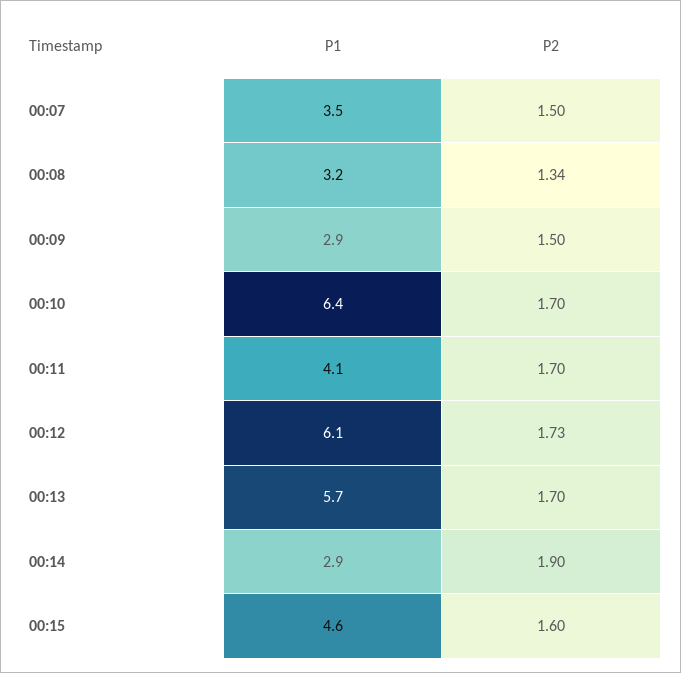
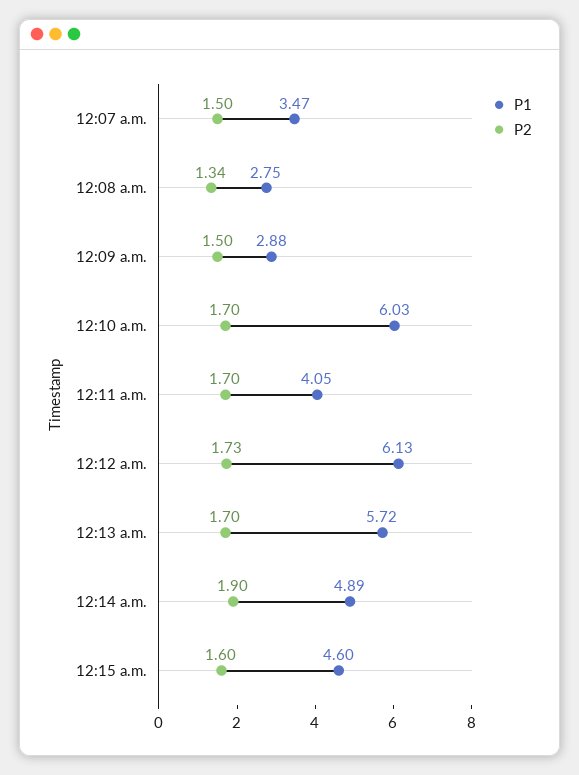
  {
    "P1": {
      "00:07": 3.47,
-     "00:08": 3.2,
+     "00:08": 2.75,
      "00:09": 2.88,
-     "00:10": 6.4,
+     "00:10": 6.03,
      "00:11": 4.05,
      "00:12": 6.13,
      "00:13": 5.72,
-     "00:14": 2.9,
+     "00:14": 4.89,
      "00:15": 4.6
    },
    "P2": {
      "00:07": 1.5,
      "00:08": 1.34,
      "00:09": 1.5,
      "00:10": 1.7,
      "00:11": 1.7,
      "00:12": 1.73,
      "00:13": 1.7,
      "00:14": 1.9,
      "00:15": 1.6
    }
  }

